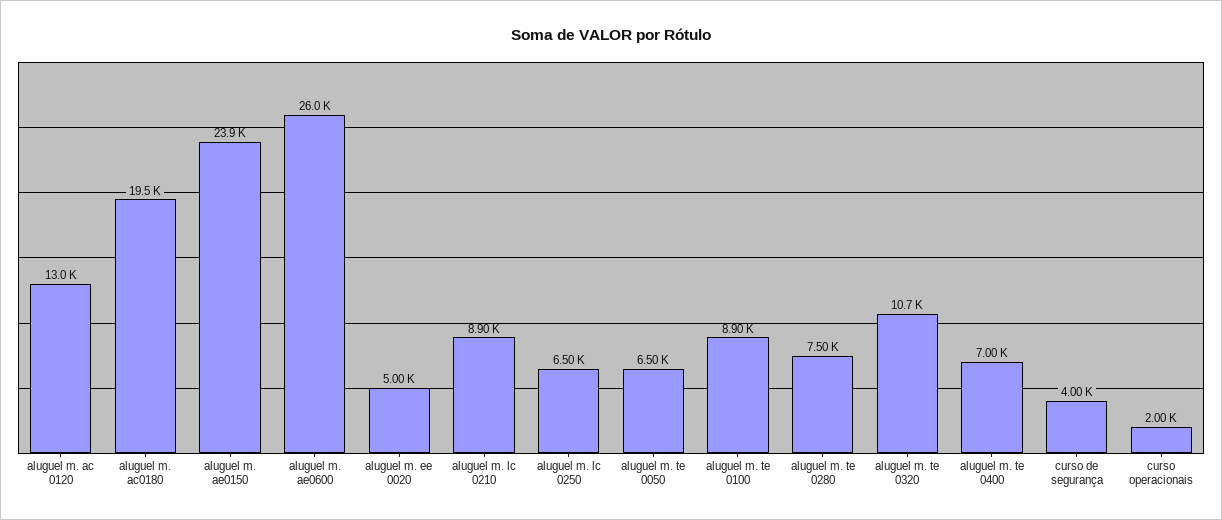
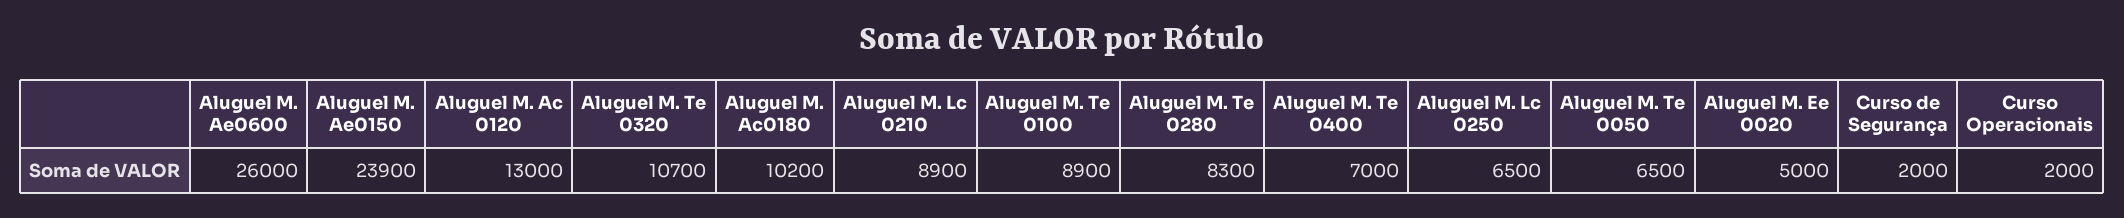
  {
    "aluguel m. ac 0120": 13000,
-   "aluguel m. ac0180": 19500,
+   "aluguel m. ac0180": 10200,
    "aluguel m. ae0150": 23900,
    "aluguel m. ae0600": 26000,
    "aluguel m. ee 0020": 5000,
    "aluguel m. lc 0210": 8900,
    "aluguel m. lc 0250": 6500,
    "aluguel m. te 0050": 6500,
    "aluguel m. te 0100": 8900,
-   "aluguel m. te 0280": 7500,
+   "aluguel m. te 0280": 8300,
    "aluguel m. te 0320": 10700,
    "aluguel m. te 0400": 7000,
-   "curso de segurança": 4000,
+   "curso de segurança": 2000,
    "curso operacionais": 2000
  }

